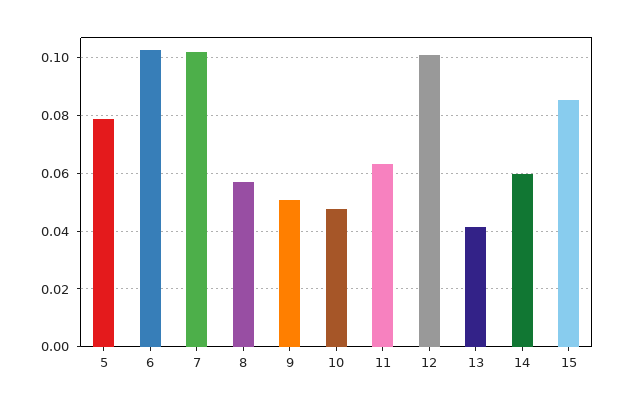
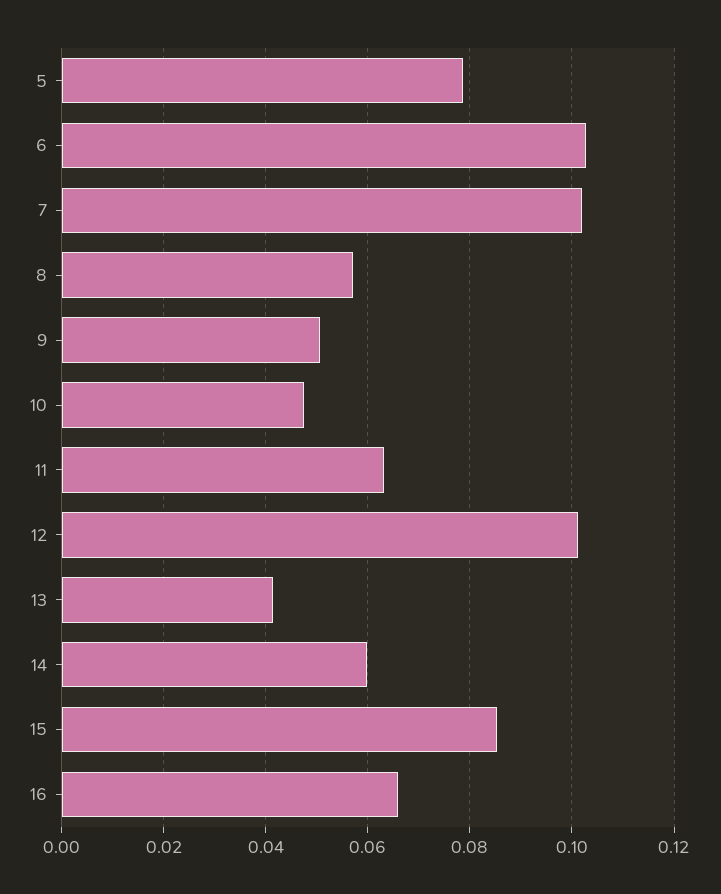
  {
    "5": 0.078,
    "6": 0.102,
    "7": 0.102,
    "8": 0.058,
    "9": 0.05,
    "10": 0.048,
    "11": 0.064,
    "12": 0.102,
    "13": 0.042,
    "14": 0.06,
-   "15": 0.086
+   "15": 0.086,
+   "16": 0.066
  }

